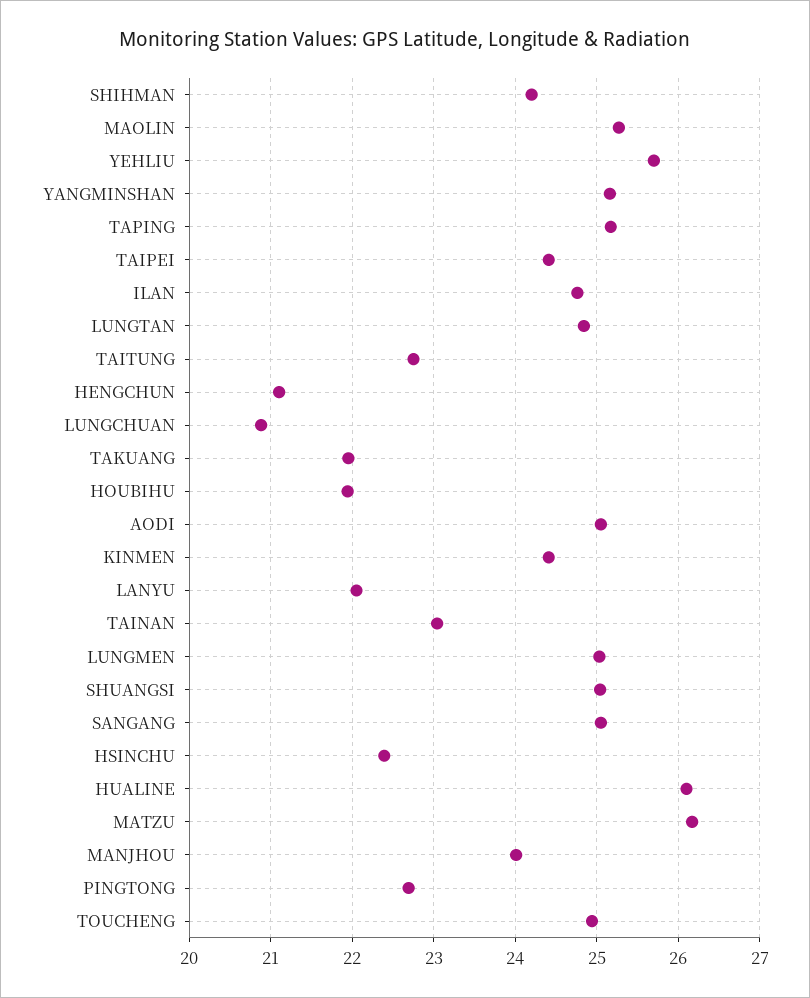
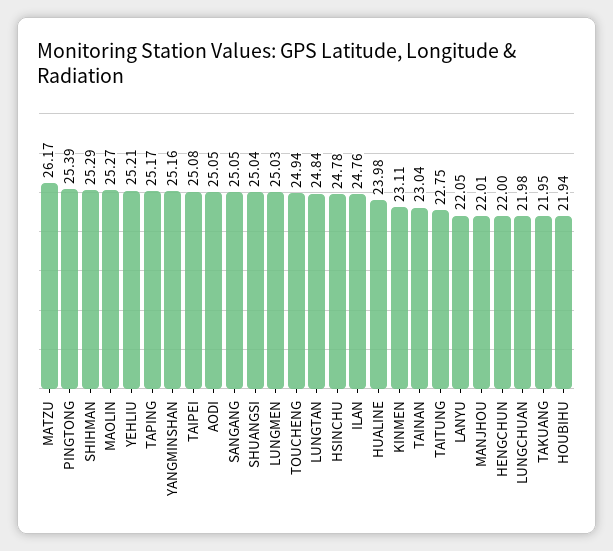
  {
-   "SHIHMAN": 24.2,
+   "SHIHMAN": 25.29,
    "MAOLIN": 25.27,
-   "YEHLIU": 25.7,
+   "YEHLIU": 25.21,
    "YANGMINSHAN": 25.16,
    "TAPING": 25.17,
-   "TAIPEI": 24.4,
+   "TAIPEI": 25.08,
    "ILAN": 24.76,
    "LUNGTAN": 24.84,
    "TAITUNG": 22.75,
-   "HENGCHUN": 21.1,
+   "HENGCHUN": 22,
-   "LUNGCHUAN": 20.9,
+   "LUNGCHUAN": 21.98,
    "TAKUANG": 21.95,
    "HOUBIHU": 21.94,
    "AODI": 25.05,
-   "KINMEN": 24.4,
+   "KINMEN": 23.11,
    "LANYU": 22.05,
    "TAINAN": 23.04,
    "LUNGMEN": 25.03,
    "SHUANGSI": 25.04,
    "SANGANG": 25.05,
-   "HSINCHU": 22.4,
+   "HSINCHU": 24.78,
-   "HUALINE": 26.1,
+   "HUALINE": 23.98,
    "MATZU": 26.17,
-   "MANJHOU": 24,
+   "MANJHOU": 22.01,
-   "PINGTONG": 22.7,
+   "PINGTONG": 25.39,
    "TOUCHENG": 24.94
  }

